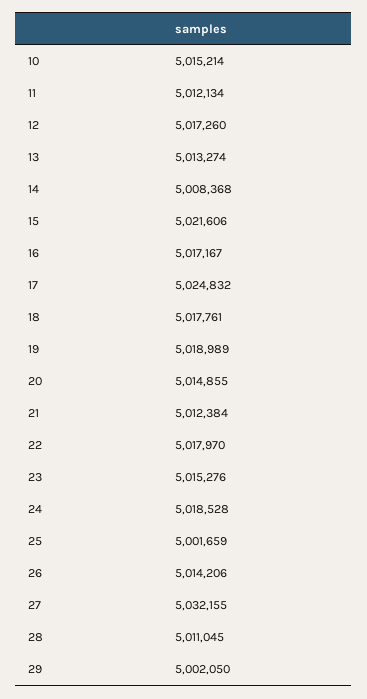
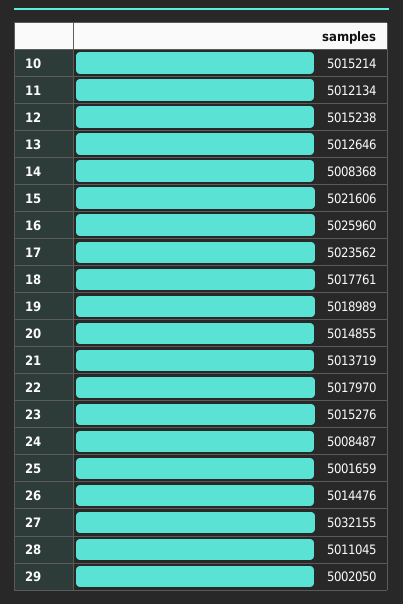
  {
    "10": 5015214,
    "11": 5012134,
-   "12": 5017260,
+   "12": 5015238,
-   "13": 5013274,
+   "13": 5012646,
    "14": 5008368,
    "15": 5021606,
-   "16": 5017167,
+   "16": 5025960,
-   "17": 5024832,
+   "17": 5023562,
    "18": 5017761,
    "19": 5018989,
    "20": 5014855,
-   "21": 5012384,
+   "21": 5013719,
    "22": 5017970,
    "23": 5015276,
-   "24": 5018528,
+   "24": 5008487,
    "25": 5001659,
-   "26": 5014206,
+   "26": 5014476,
    "27": 5032155,
    "28": 5011045,
    "29": 5002050
  }

